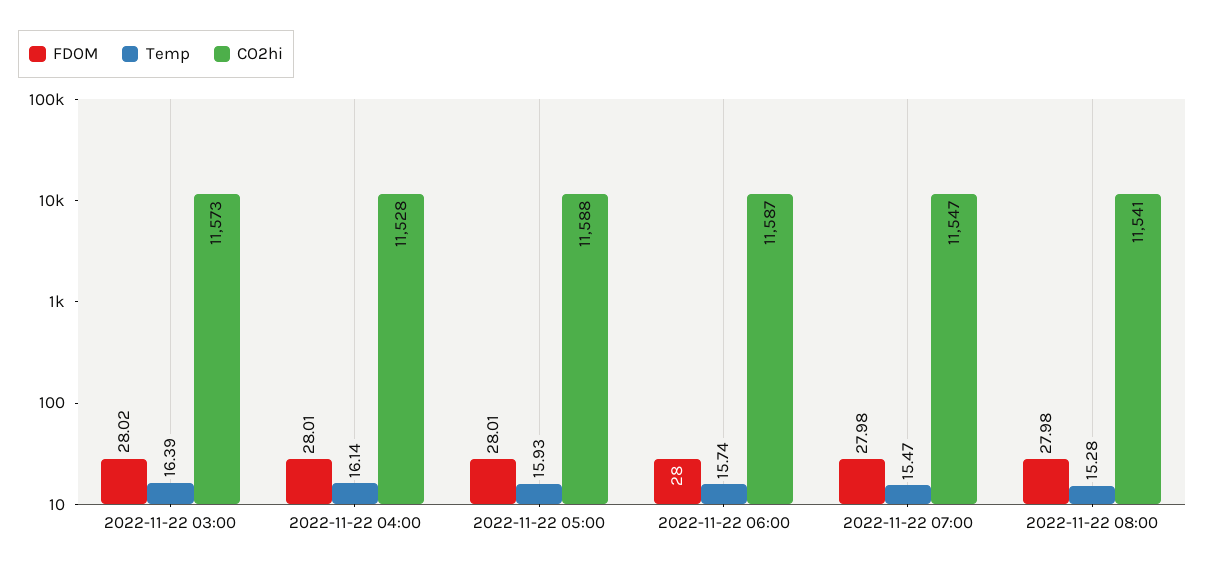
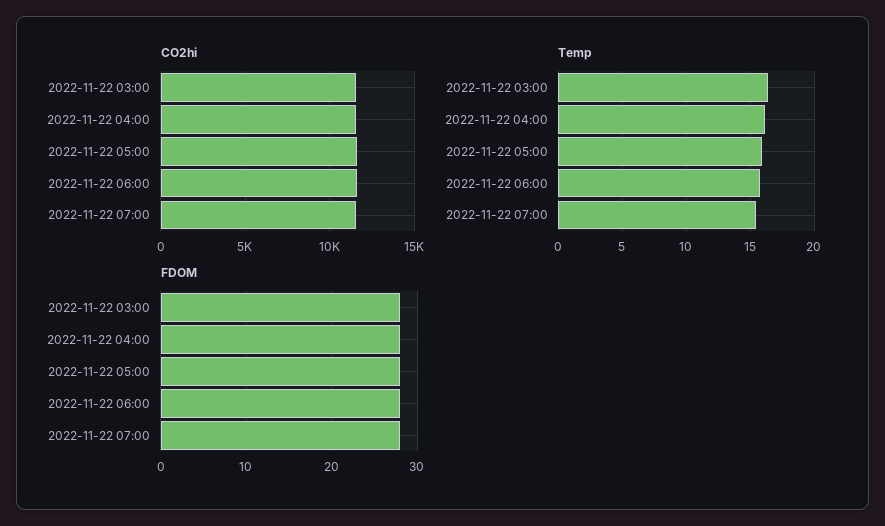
  {
    "FDOM": {
      "2022-11-22 03:00": 28.02,
      "2022-11-22 04:00": 28.01,
      "2022-11-22 05:00": 28.01,
      "2022-11-22 06:00": 28,
-     "2022-11-22 07:00": 27.98,
+     "2022-11-22 07:00": 27.98
-     "2022-11-22 08:00": 27.98
    },
    "Temp": {
      "2022-11-22 03:00": 16.39,
      "2022-11-22 04:00": 16.14,
      "2022-11-22 05:00": 15.93,
      "2022-11-22 06:00": 15.74,
-     "2022-11-22 07:00": 15.47,
+     "2022-11-22 07:00": 15.47
-     "2022-11-22 08:00": 15.28
    },
    "CO2hi": {
      "2022-11-22 03:00": 11573,
      "2022-11-22 04:00": 11528,
      "2022-11-22 05:00": 11588,
      "2022-11-22 06:00": 11587,
-     "2022-11-22 07:00": 11547,
+     "2022-11-22 07:00": 11547
-     "2022-11-22 08:00": 11541
    }
  }

